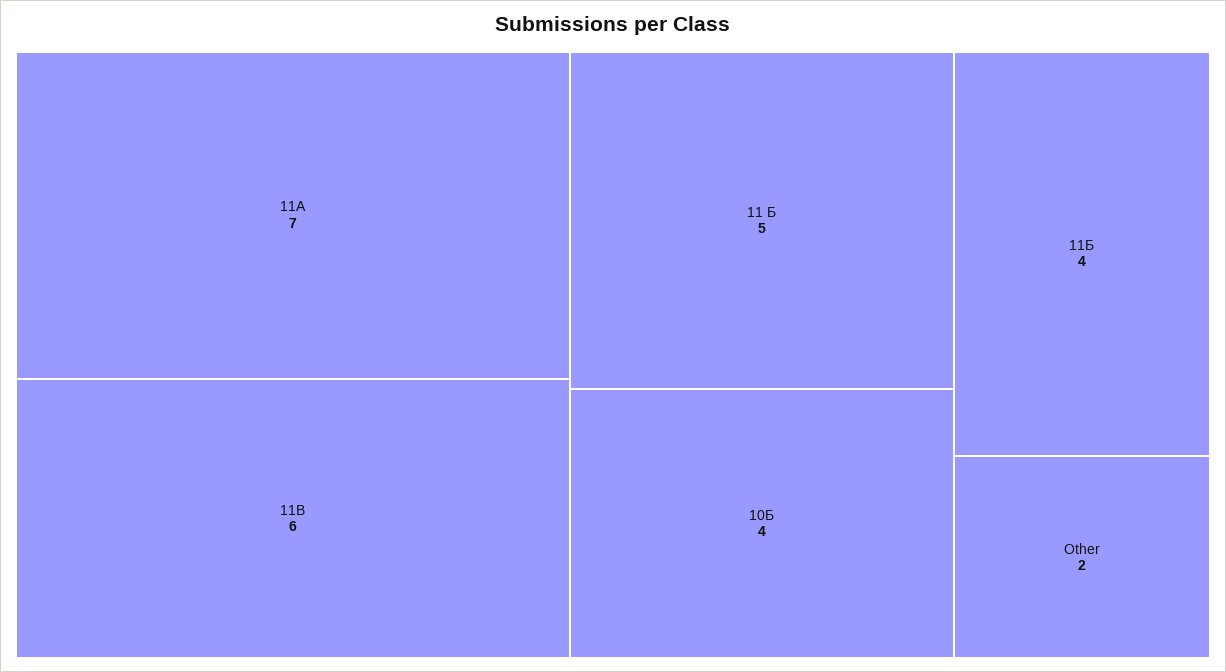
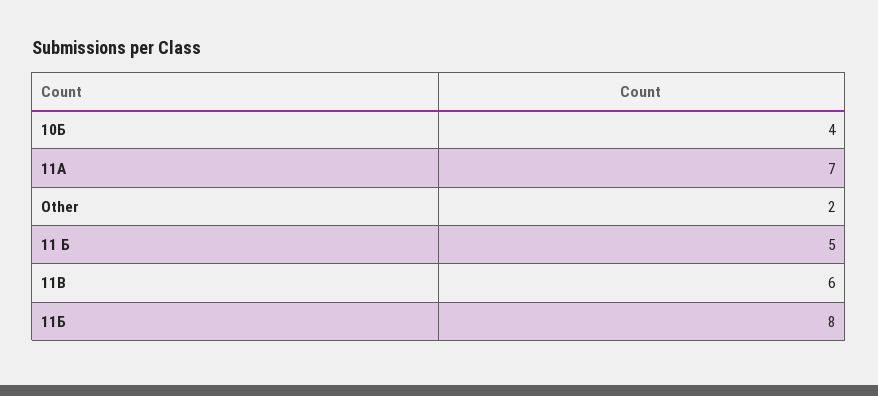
  {
    "11A": 7,
    "11B": 6,
    "11 Б": 5,
    "10Б": 4,
-   "11Б": 4,
+   "11Б": 8,
    "Other": 2
  }

